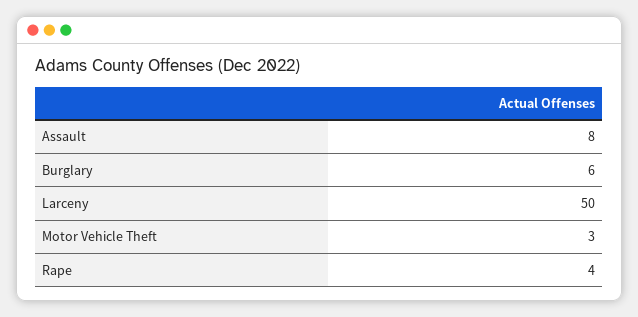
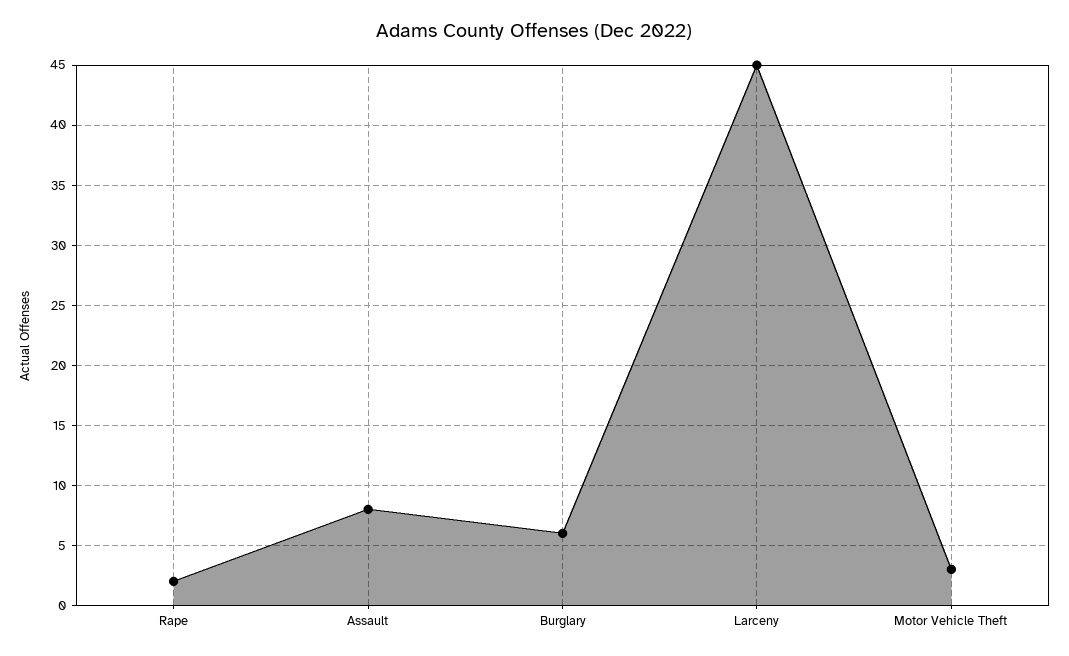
  {
    "Assault": 8,
    "Burglary": 6,
-   "Larceny": 50,
+   "Larceny": 45,
    "Motor Vehicle Theft": 3,
-   "Rape": 4
+   "Rape": 2
  }

